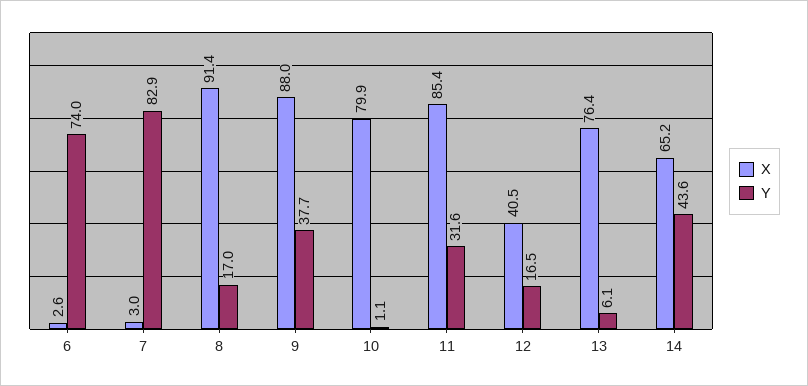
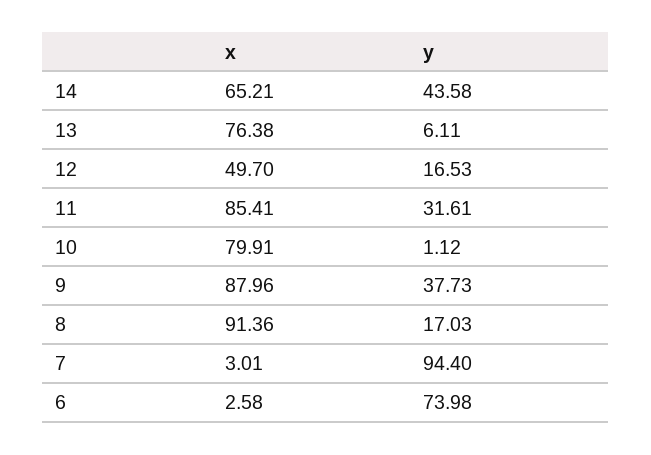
  {
    "X": {
      "6": 2.58,
      "7": 3.01,
      "8": 91.36,
      "9": 87.96,
      "10": 79.91,
      "11": 85.41,
-     "12": 40.5,
+     "12": 49.7,
      "13": 76.38,
      "14": 65.21
    },
    "Y": {
      "6": 73.98,
-     "7": 82.9,
+     "7": 94.4,
      "8": 17.03,
      "9": 37.73,
      "10": 1.12,
      "11": 31.61,
      "12": 16.53,
      "13": 6.11,
      "14": 43.58
    }
  }

